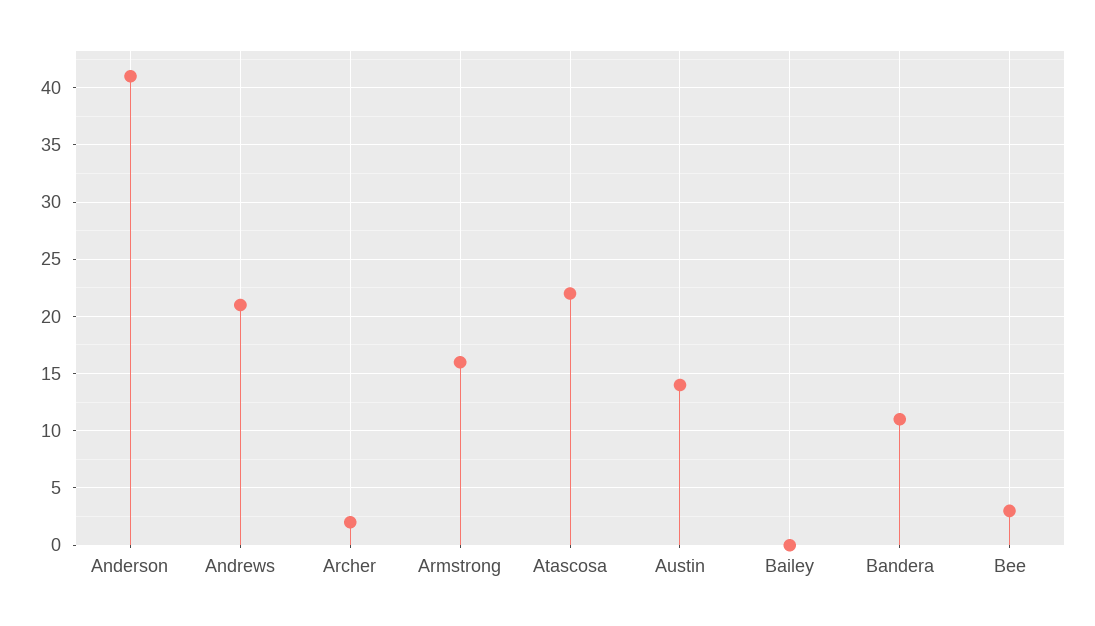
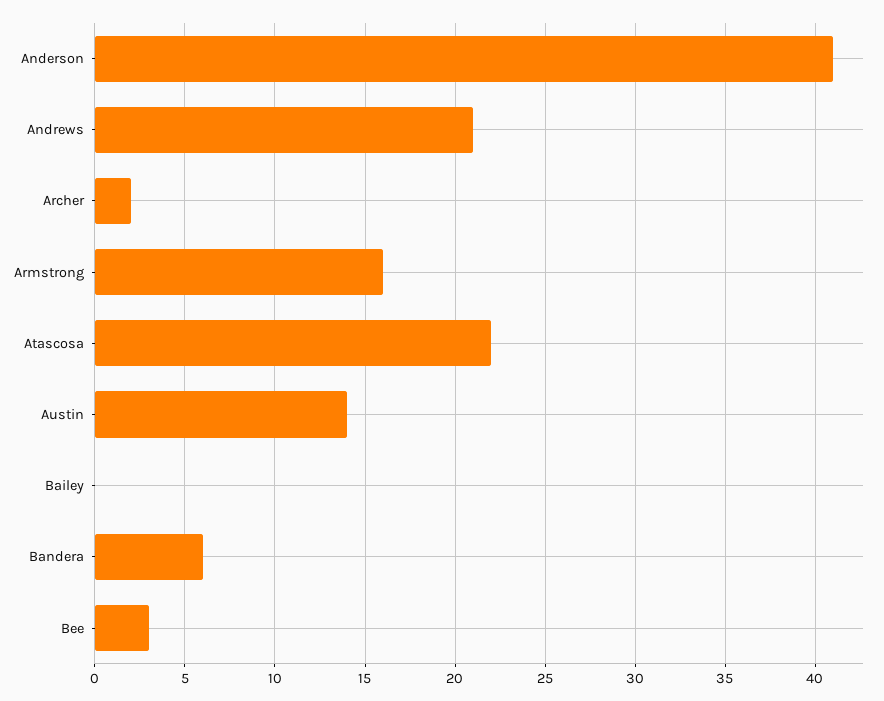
  {
    "Anderson": 41,
    "Andrews": 21,
    "Archer": 2,
    "Armstrong": 16,
    "Atascosa": 22,
    "Austin": 14,
    "Bailey": 0,
-   "Bandera": 11,
+   "Bandera": 6,
    "Bee": 3
  }

